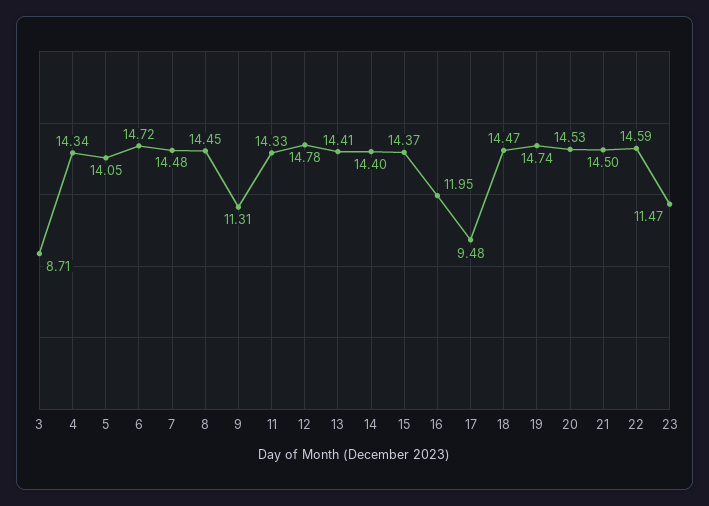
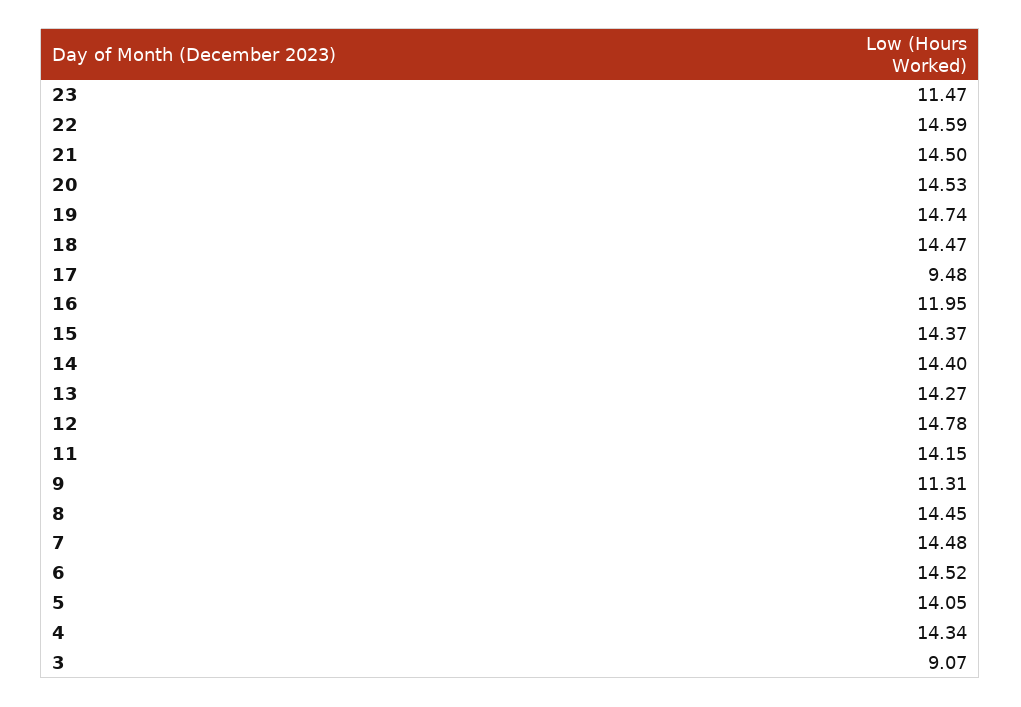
  {
-   "3": 8.71,
+   "3": 9.07,
    "4": 14.34,
    "5": 14.05,
-   "6": 14.72,
+   "6": 14.52,
    "7": 14.48,
    "8": 14.45,
    "9": 11.31,
-   "11": 14.33,
+   "11": 14.15,
    "12": 14.78,
-   "13": 14.41,
+   "13": 14.27,
    "14": 14.4,
    "15": 14.37,
    "16": 11.95,
    "17": 9.48,
    "18": 14.47,
    "19": 14.74,
    "20": 14.53,
    "21": 14.5,
    "22": 14.59,
    "23": 11.47
  }

